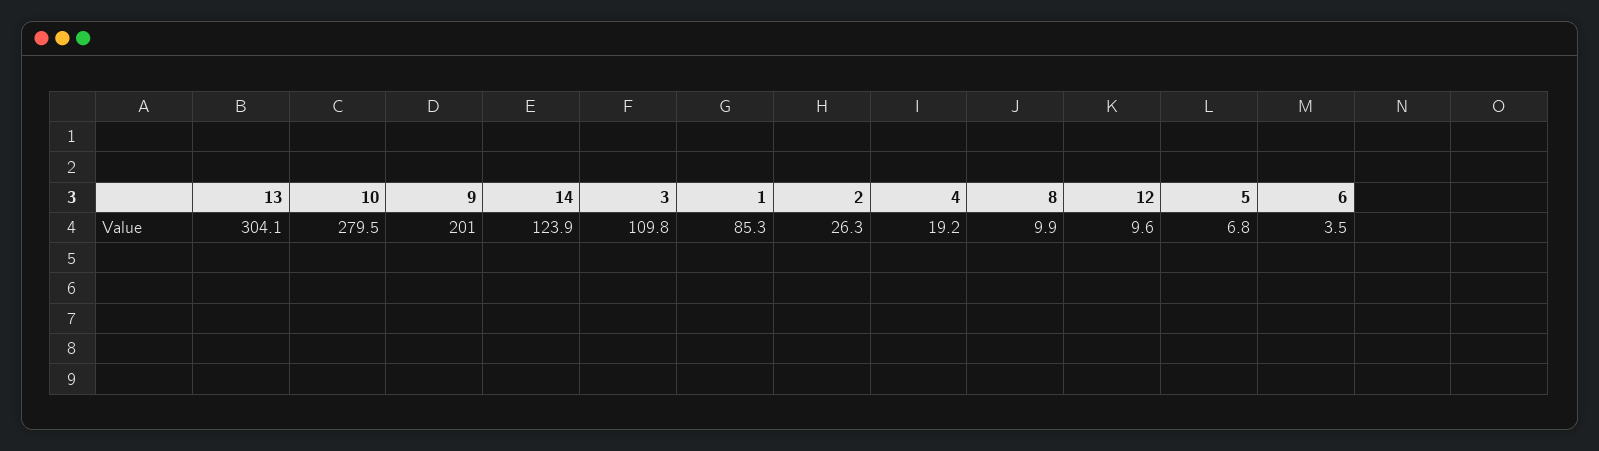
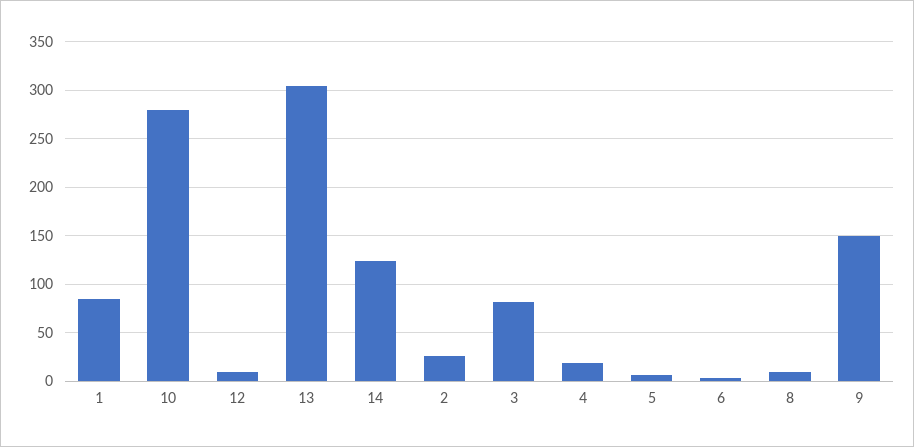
  {
    "13": 304.1,
    "10": 279.5,
-   "9": 201,
+   "9": 150,
    "14": 123.9,
-   "3": 109.8,
+   "3": 80,
    "1": 85.3,
    "2": 26.3,
    "4": 19.2,
    "8": 9.9,
    "12": 9.6,
    "5": 6.8,
    "6": 3.5
  }

